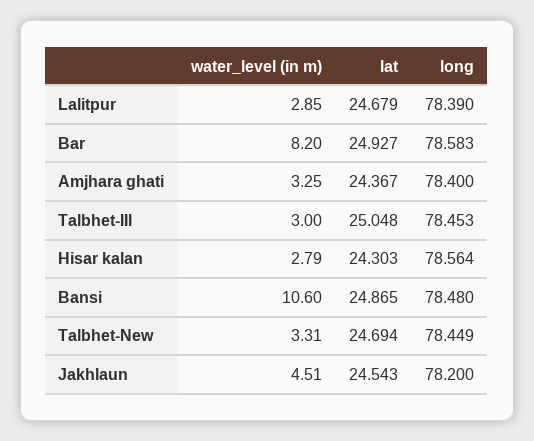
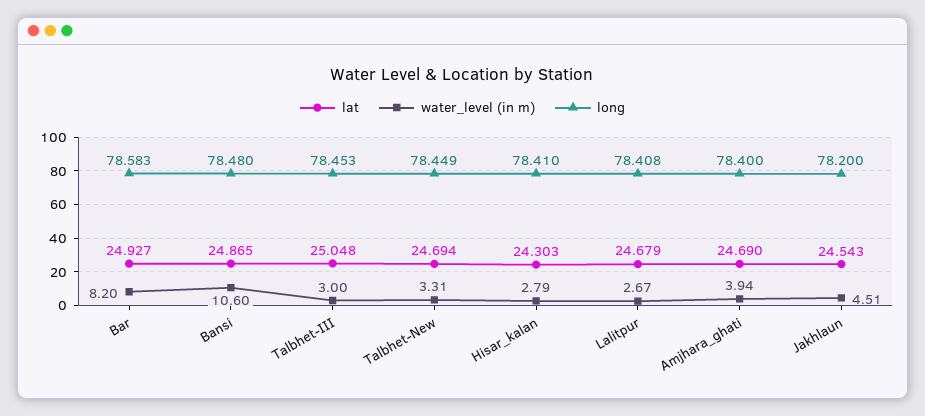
  {
    "water_level (in m)": {
-     "Lalitpur": 2.85,
+     "Lalitpur": 2.67,
      "Bar": 8.2,
-     "Amjhara ghati": 3.25,
+     "Amjhara ghati": 3.94,
      "Talbhet-III": 3,
      "Hisar kalan": 2.79,
      "Bansi": 10.6,
      "Talbhet-New": 3.31,
      "Jakhlaun": 4.51
    },
    "lat": {
      "Lalitpur": 24.679,
      "Bar": 24.927,
-     "Amjhara ghati": 24.367,
+     "Amjhara ghati": 24.69,
      "Talbhet-III": 25.048,
      "Hisar kalan": 24.303,
      "Bansi": 24.865,
      "Talbhet-New": 24.694,
      "Jakhlaun": 24.543
    },
    "long": {
-     "Lalitpur": 78.39,
+     "Lalitpur": 78.408,
      "Bar": 78.583,
      "Amjhara ghati": 78.4,
      "Talbhet-III": 78.453,
-     "Hisar kalan": 78.564,
+     "Hisar kalan": 78.41,
      "Bansi": 78.48,
      "Talbhet-New": 78.449,
      "Jakhlaun": 78.2
    }
  }

